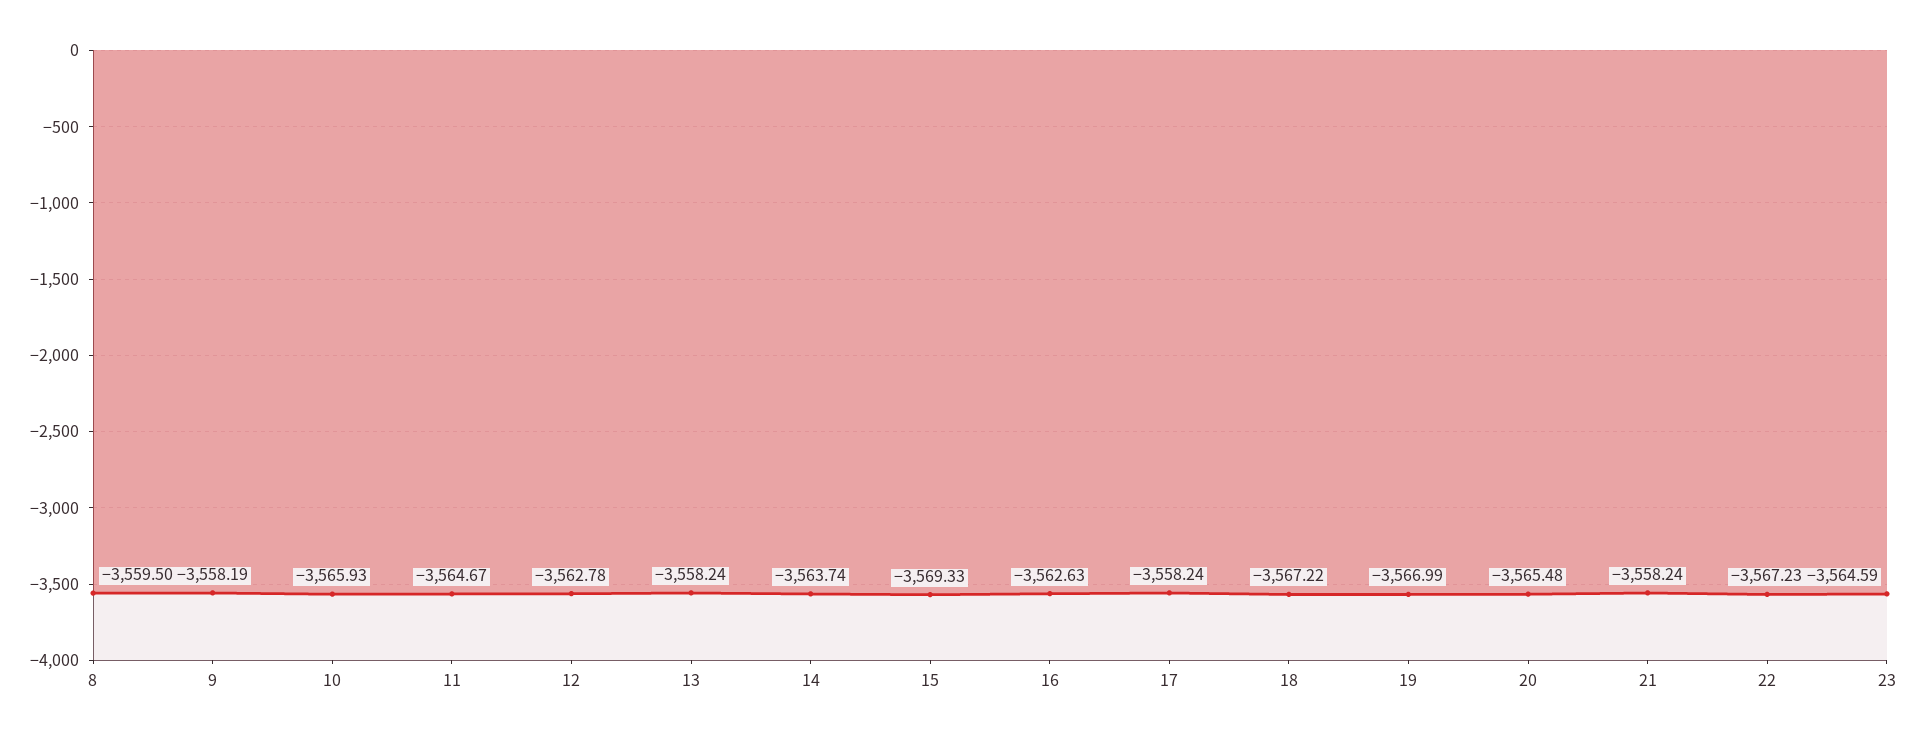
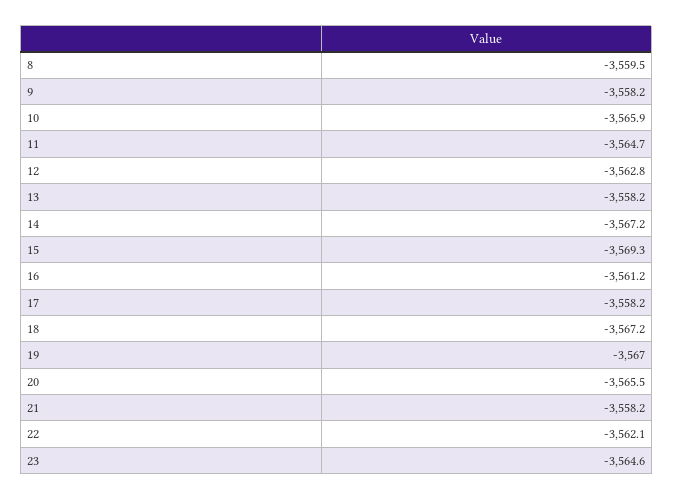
  {
    "8": -3559.5,
    "9": -3558.19,
    "10": -3565.93,
    "11": -3564.67,
    "12": -3562.78,
    "13": -3558.24,
-   "14": -3563.74,
+   "14": -3567.2,
    "15": -3569.33,
-   "16": -3562.63,
+   "16": -3561.2,
    "17": -3558.24,
    "18": -3567.22,
    "19": -3566.99,
    "20": -3565.48,
    "21": -3558.24,
-   "22": -3567.23,
+   "22": -3562.1,
    "23": -3564.59
  }

